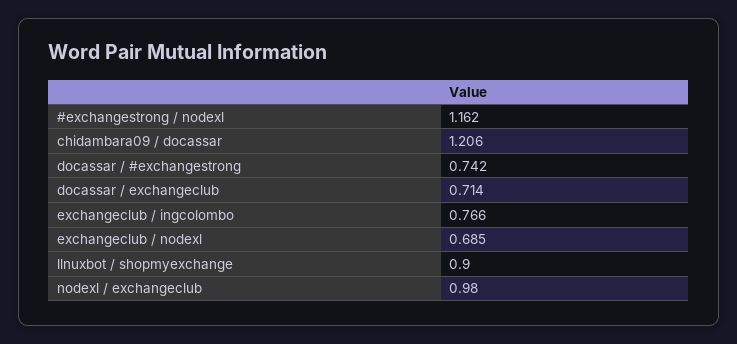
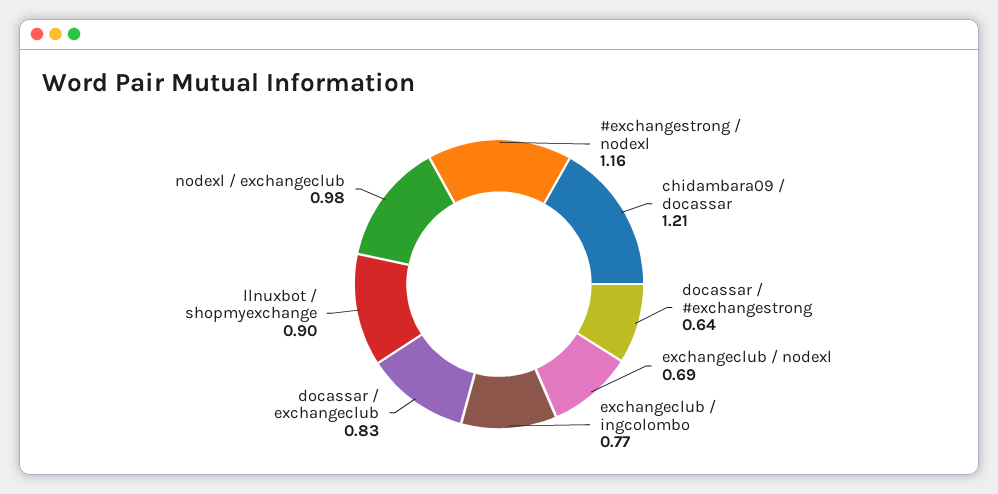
  {
    "#exchangestrong / nodexl": 1.162,
    "chidambara09 / docassar": 1.206,
-   "docassar / #exchangestrong": 0.742,
+   "docassar / #exchangestrong": 0.64,
-   "docassar / exchangeclub": 0.714,
+   "docassar / exchangeclub": 0.83,
    "exchangeclub / ingcolombo": 0.766,
    "exchangeclub / nodexl": 0.685,
    "llnuxbot / shopmyexchange": 0.9,
    "nodexl / exchangeclub": 0.98
  }

